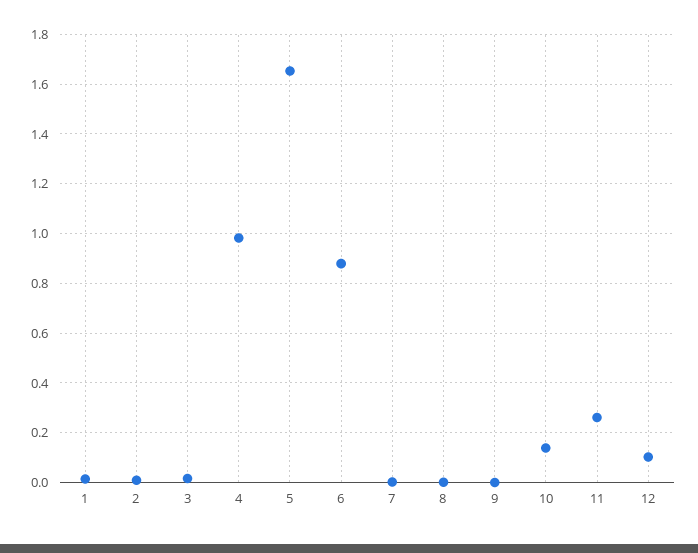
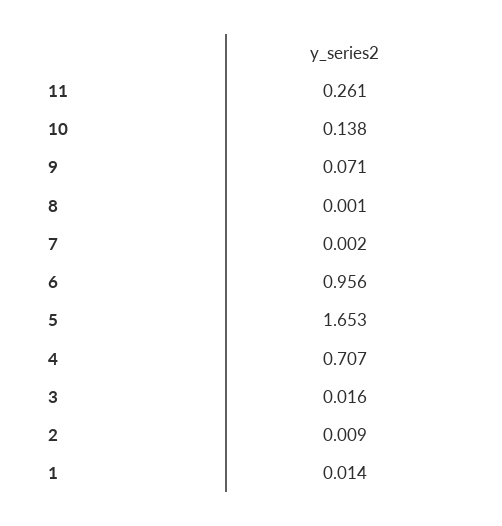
  {
    "1": 0.014,
    "2": 0.009,
    "3": 0.016,
-   "4": 0.975,
+   "4": 0.707,
    "5": 1.653,
-   "6": 0.875,
+   "6": 0.956,
    "7": 0.002,
    "8": 0.001,
-   "9": 0,
+   "9": 0.071,
    "10": 0.138,
-   "11": 0.261,
+   "11": 0.261
-   "12": 0.1
  }

